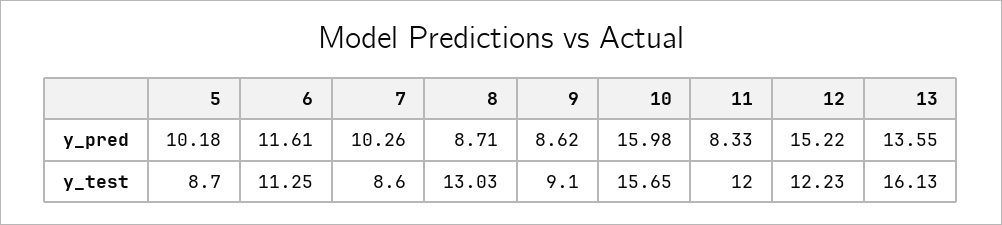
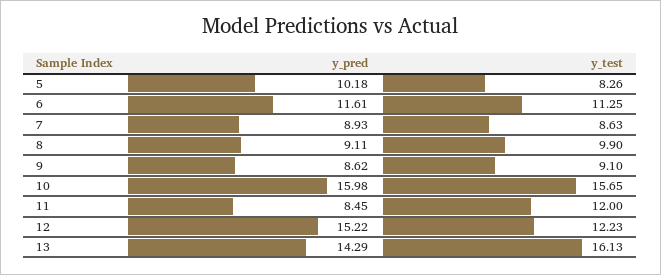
  {
    "5": {
      "y_pred": 10.18,
-     "y_test": 8.7
+     "y_test": 8.26
    },
    "6": {
      "y_pred": 11.61,
      "y_test": 11.25
    },
    "7": {
-     "y_pred": 10.26,
+     "y_pred": 8.93,
-     "y_test": 8.6
+     "y_test": 8.63
    },
    "8": {
-     "y_pred": 8.71,
+     "y_pred": 9.11,
-     "y_test": 13.03
+     "y_test": 9.9
    },
    "9": {
      "y_pred": 8.62,
      "y_test": 9.1
    },
    "10": {
      "y_pred": 15.98,
      "y_test": 15.65
    },
    "11": {
-     "y_pred": 8.33,
+     "y_pred": 8.45,
      "y_test": 12
    },
    "12": {
      "y_pred": 15.22,
      "y_test": 12.23
    },
    "13": {
-     "y_pred": 13.55,
+     "y_pred": 14.29,
      "y_test": 16.13
    }
  }

